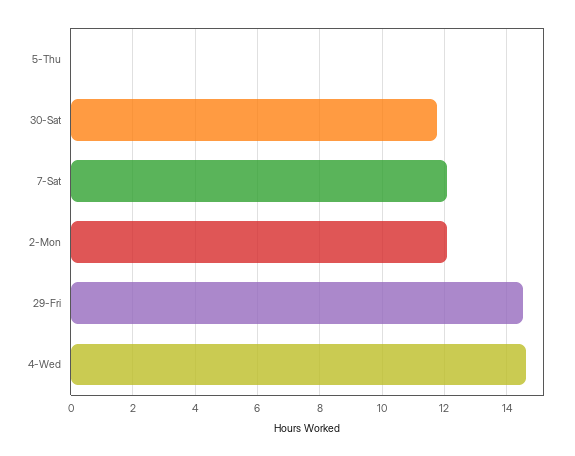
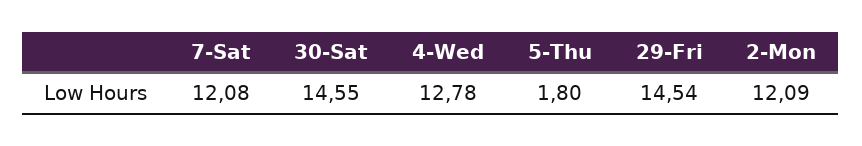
  {
-   "5-Thu": 0,
+   "5-Thu": 1.8,
-   "30-Sat": 11.8,
+   "30-Sat": 14.55,
    "7-Sat": 12.08,
    "2-Mon": 12.09,
    "29-Fri": 14.54,
-   "4-Wed": 14.6
+   "4-Wed": 12.78
  }

